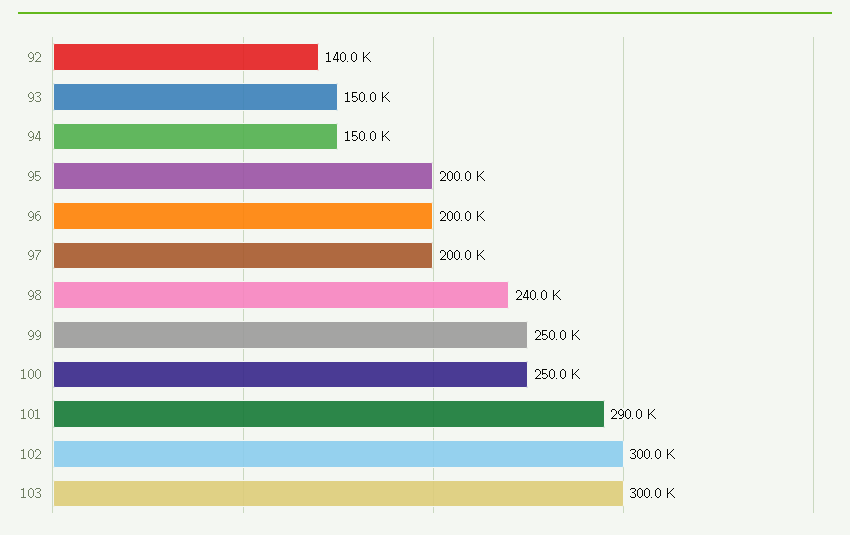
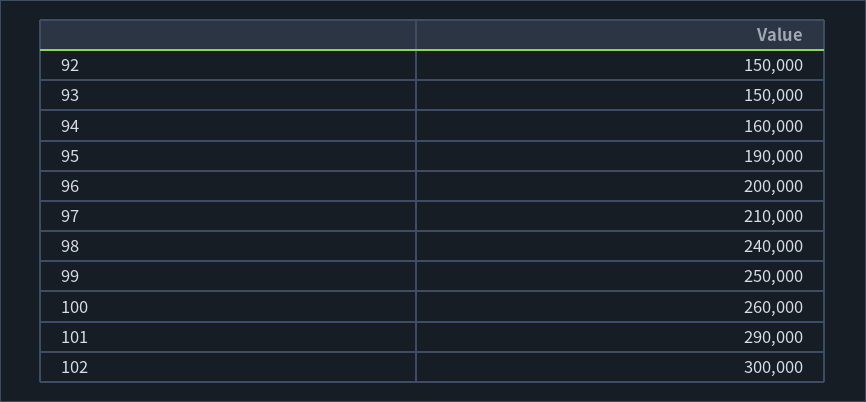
  {
-   "92": 140000,
+   "92": 150000,
    "93": 150000,
-   "94": 150000,
+   "94": 160000,
-   "95": 200000,
+   "95": 190000,
    "96": 200000,
-   "97": 200000,
+   "97": 210000,
    "98": 240000,
    "99": 250000,
-   "100": 250000,
+   "100": 260000,
    "101": 290000,
-   "102": 300000,
+   "102": 300000
-   "103": 300000
  }

